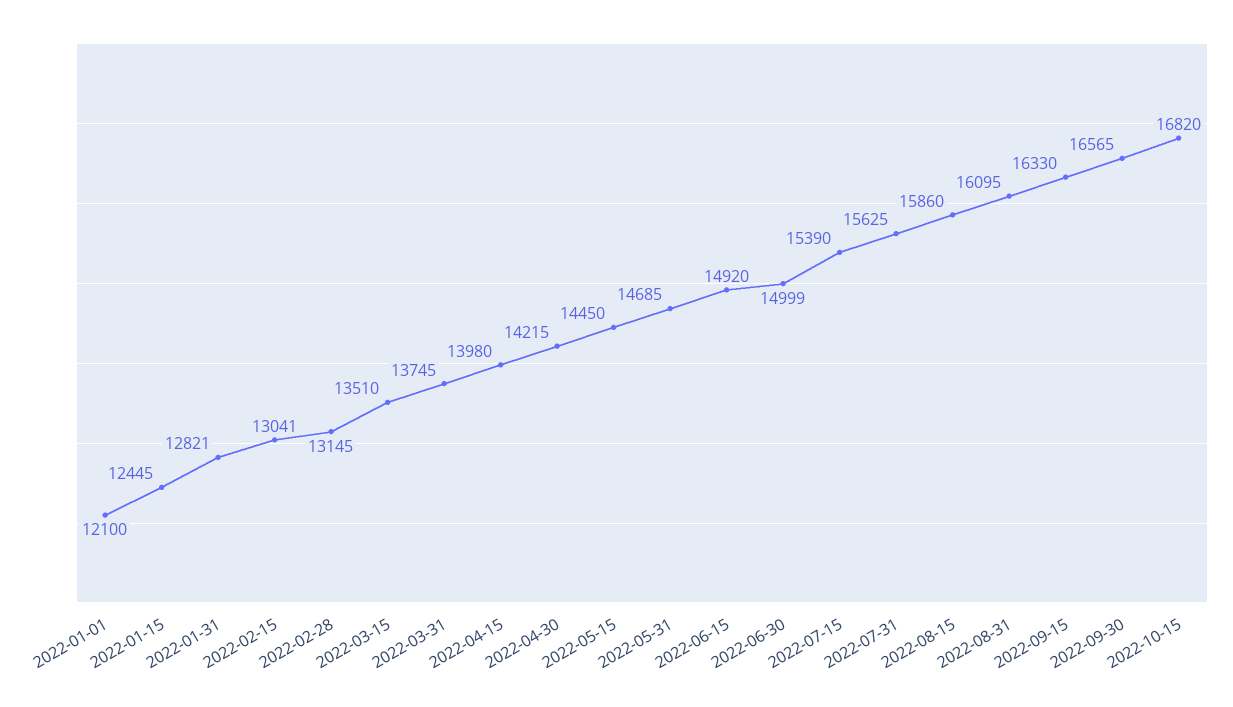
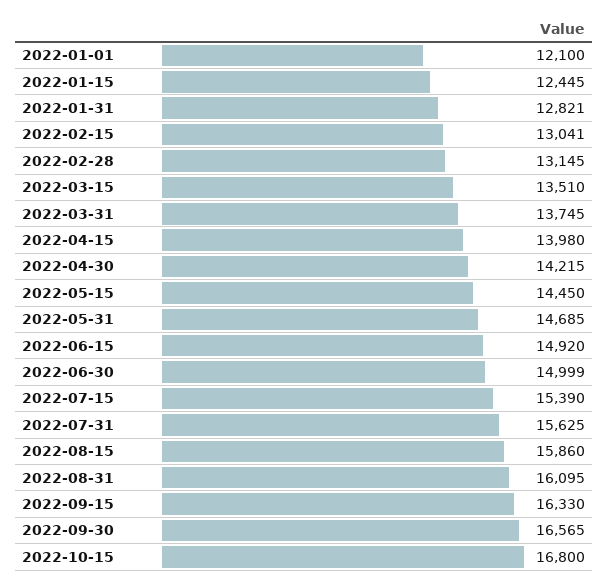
  {
    "2022-01-01": 12100,
    "2022-01-15": 12445,
    "2022-01-31": 12821,
    "2022-02-15": 13041,
    "2022-02-28": 13145,
    "2022-03-15": 13510,
    "2022-03-31": 13745,
    "2022-04-15": 13980,
    "2022-04-30": 14215,
    "2022-05-15": 14450,
    "2022-05-31": 14685,
    "2022-06-15": 14920,
    "2022-06-30": 14999,
    "2022-07-15": 15390,
    "2022-07-31": 15625,
    "2022-08-15": 15860,
    "2022-08-31": 16095,
    "2022-09-15": 16330,
    "2022-09-30": 16565,
-   "2022-10-15": 16820
+   "2022-10-15": 16800
  }

